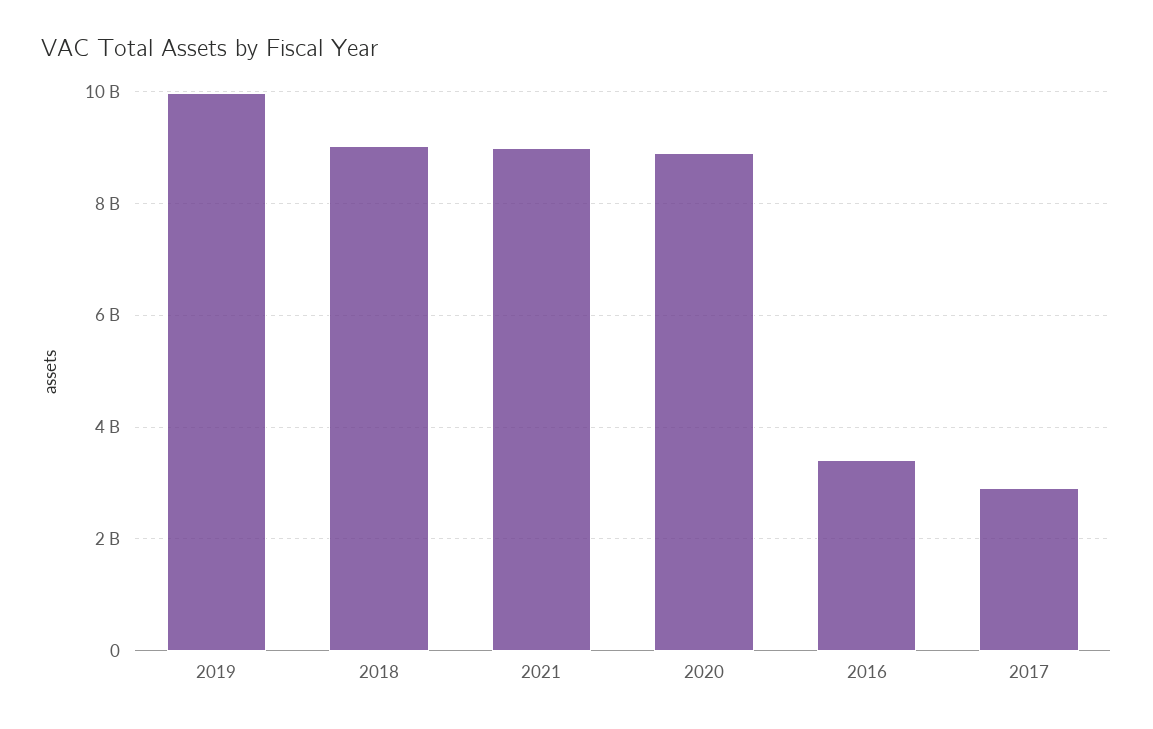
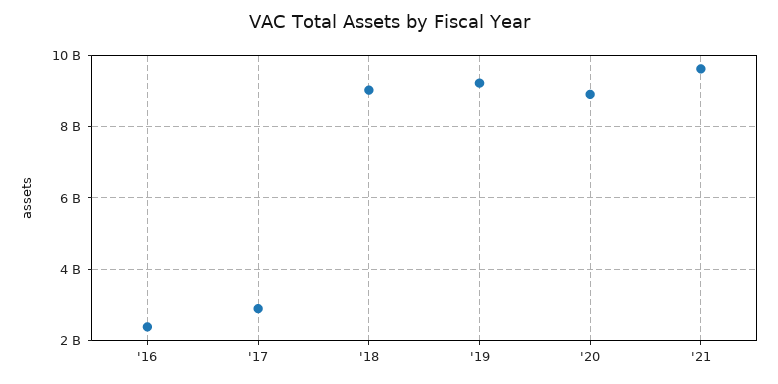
  {
-   "2019": 10000000000,
+   "2019": 9200000000,
    "2018": 9000000000,
-   "2021": 9000000000,
+   "2021": 9600000000,
    "2020": 8800000000,
-   "2016": 3400000000,
+   "2016": 2400000000,
    "2017": 3000000000
  }

